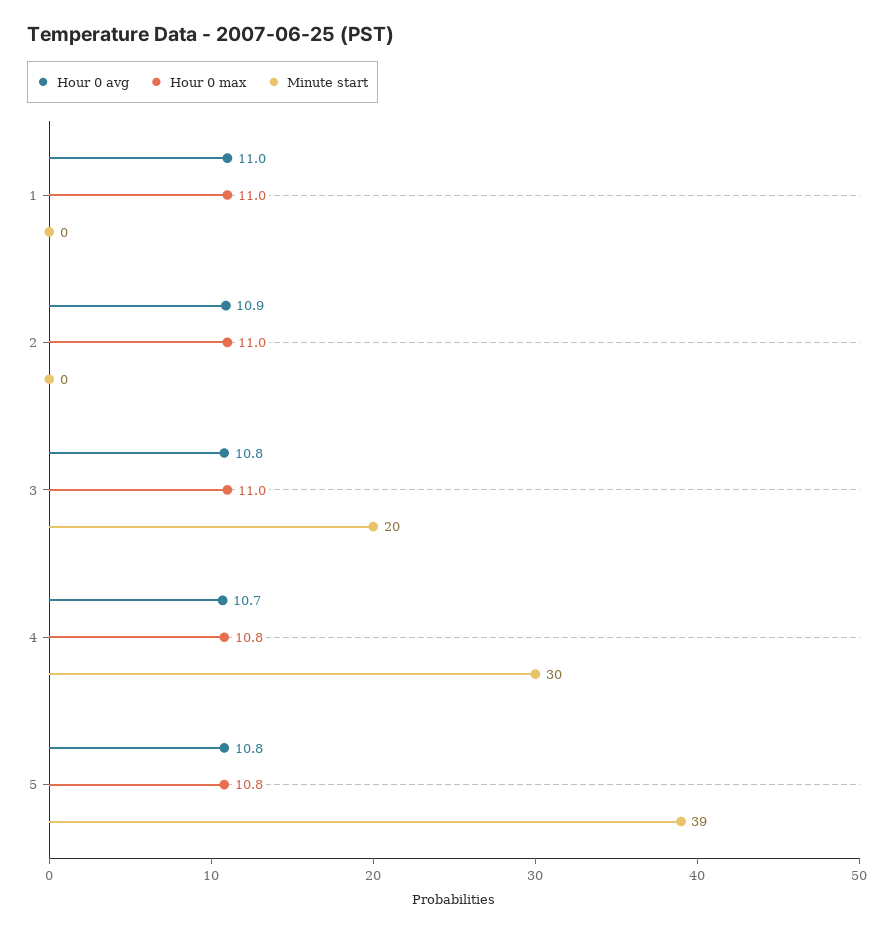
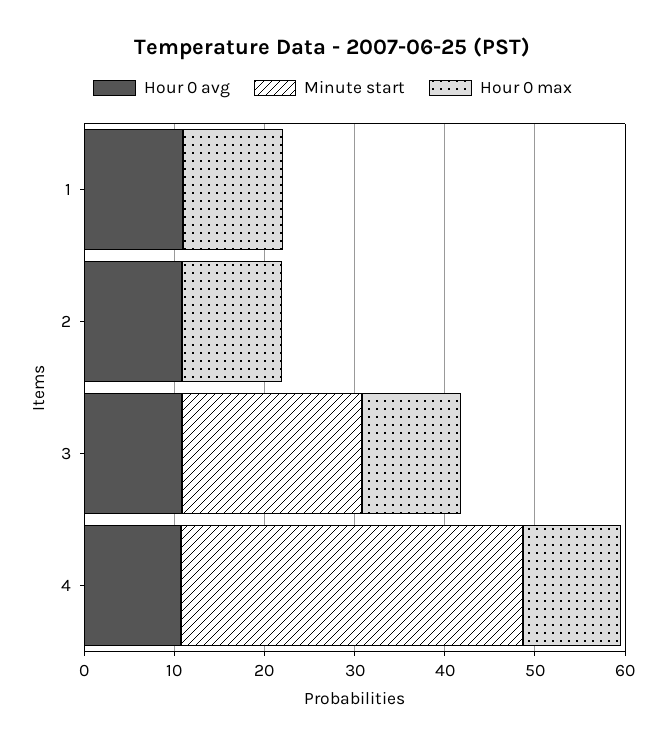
  {
    "Hour 0 avg": {
      "1": 11,
      "2": 10.9,
      "3": 10.8,
-     "4": 10.7,
+     "4": 10.7
-     "5": 10.8
    },
    "Hour 0 max": {
      "1": 11,
      "2": 11,
      "3": 11,
-     "4": 10.8,
+     "4": 10.8
-     "5": 10.8
    },
    "Minute start": {
      "1": 0,
      "2": 0,
      "3": 20,
-     "4": 30,
+     "4": 38
-     "5": 39
    }
  }

